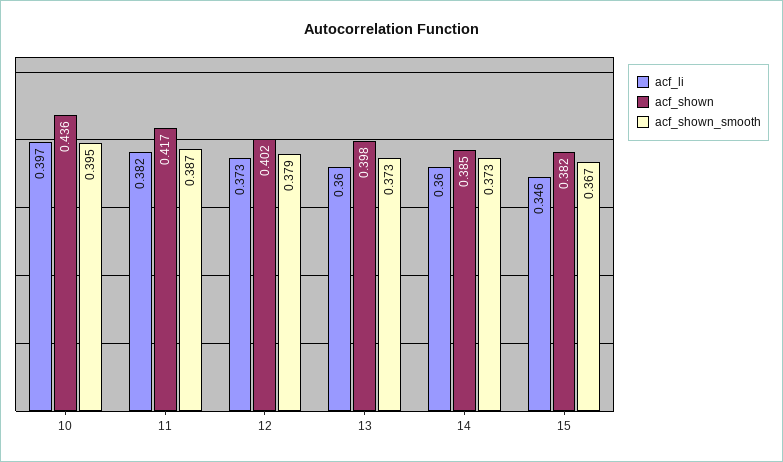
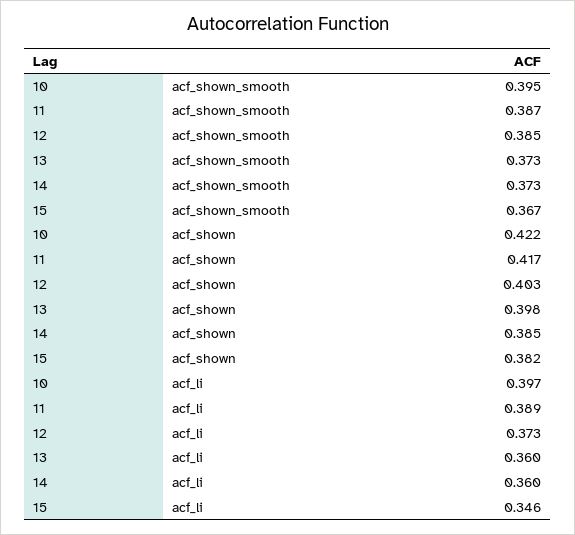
  {
    "acf_li": {
      "10": 0.397,
-     "11": 0.382,
+     "11": 0.389,
      "12": 0.373,
      "13": 0.36,
      "14": 0.36,
      "15": 0.346
    },
    "acf_shown": {
-     "10": 0.436,
+     "10": 0.422,
      "11": 0.417,
-     "12": 0.402,
+     "12": 0.403,
      "13": 0.398,
      "14": 0.385,
      "15": 0.382
    },
    "acf_shown_smooth": {
      "10": 0.395,
      "11": 0.387,
-     "12": 0.379,
+     "12": 0.385,
      "13": 0.373,
      "14": 0.373,
      "15": 0.367
    }
  }

